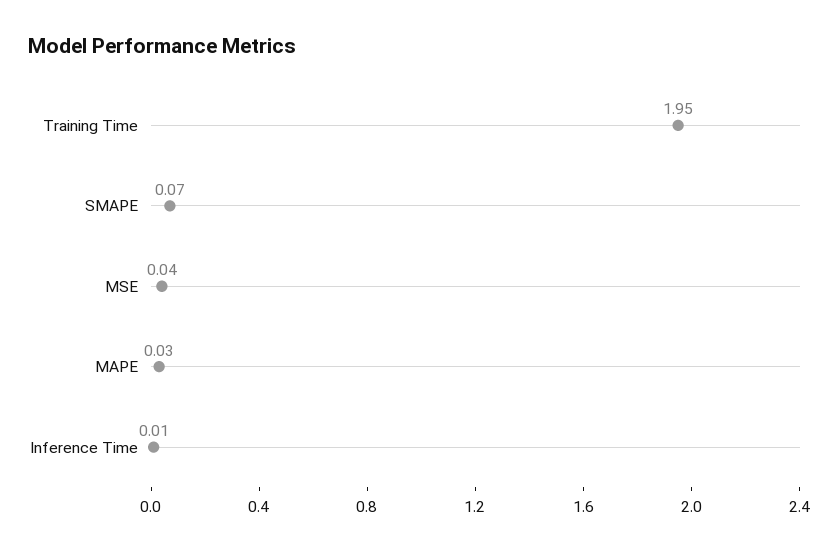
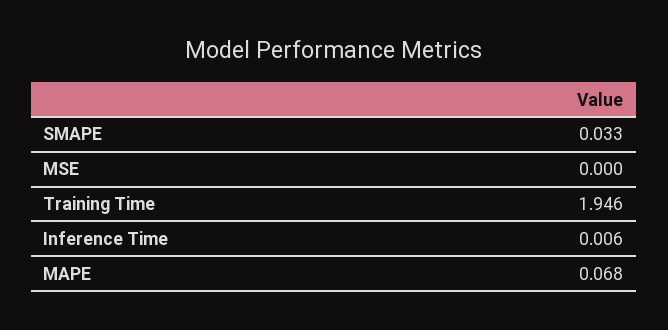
  {
    "Training Time": 1.946,
-   "SMAPE": 0.07,
+   "SMAPE": 0.033,
-   "MSE": 0.04,
+   "MSE": 0,
-   "MAPE": 0.03,
+   "MAPE": 0.068,
    "Inference Time": 0.006
  }

